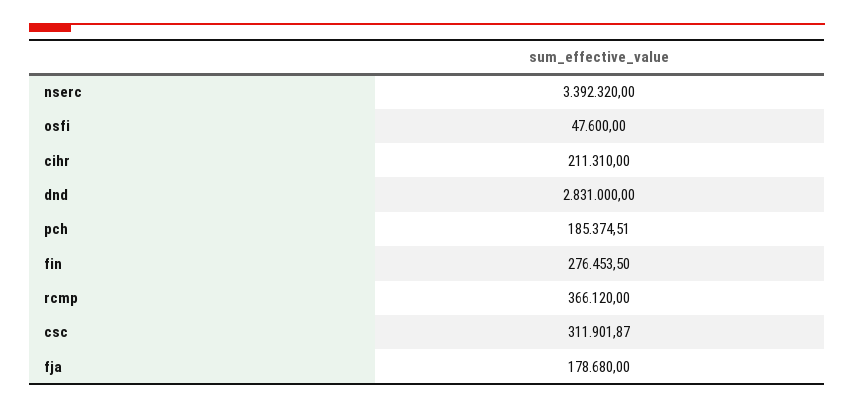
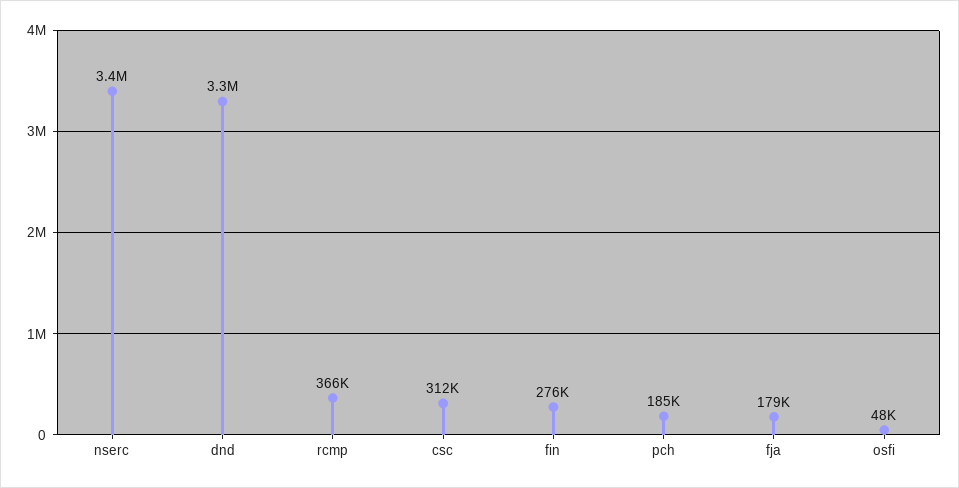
  {
    "nserc": 3392320,
    "osfi": 47600,
-   "cihr": 211310,
-   "dnd": 2831000,
+   "dnd": 3300000,
    "pch": 185374.51,
    "fin": 276453.5,
    "rcmp": 366120,
    "csc": 311901.87,
    "fja": 178680
  }

